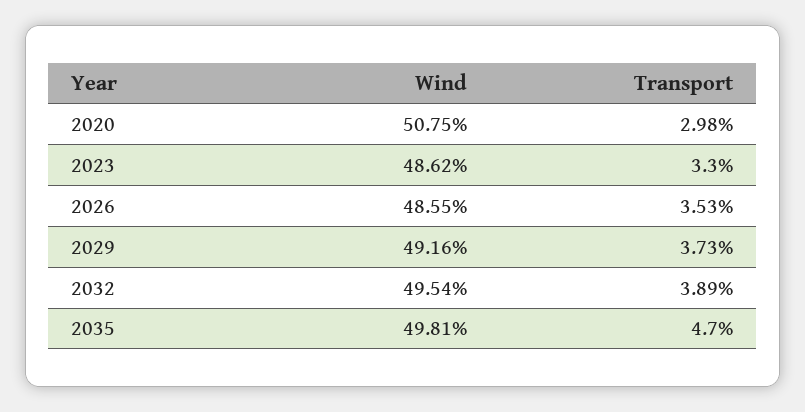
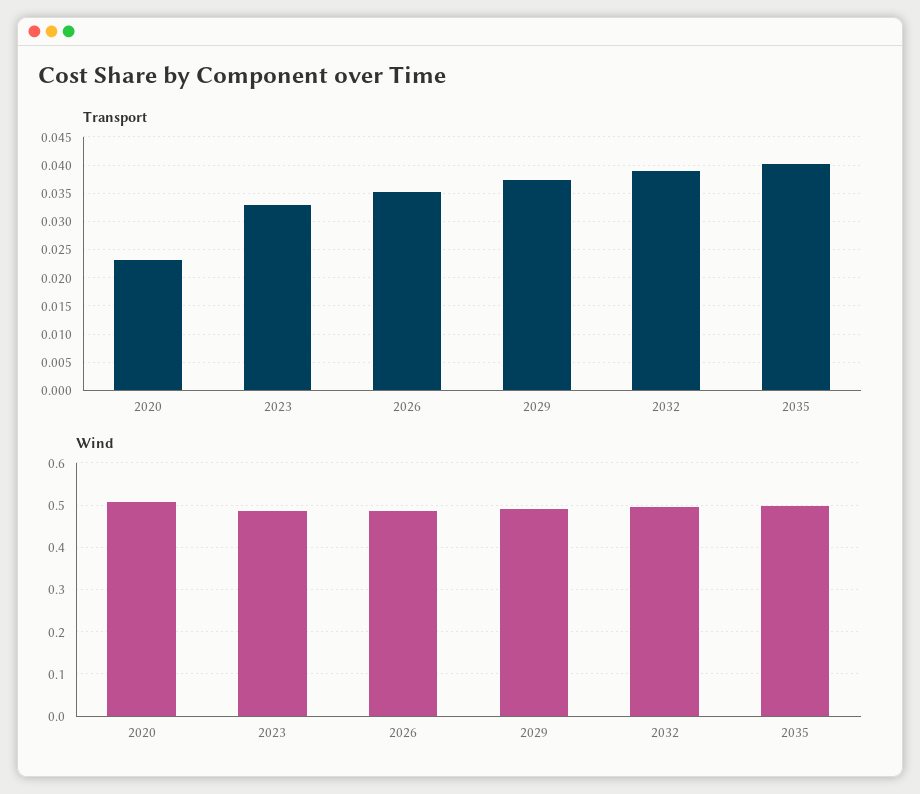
  {
    "Wind": {
      "2020": 0.5075,
      "2023": 0.4862,
      "2026": 0.4855,
      "2029": 0.4916,
      "2032": 0.4954,
      "2035": 0.4981
    },
    "Transport": {
-     "2020": 0.0298,
+     "2020": 0.0225,
      "2023": 0.033,
      "2026": 0.0353,
      "2029": 0.0373,
      "2032": 0.0389,
-     "2035": 0.047
+     "2035": 0.04
    }
  }

